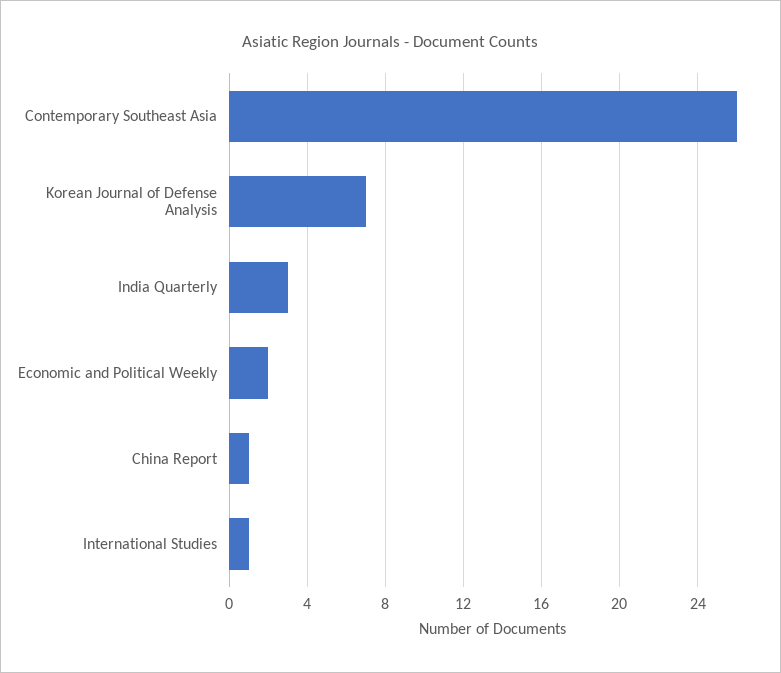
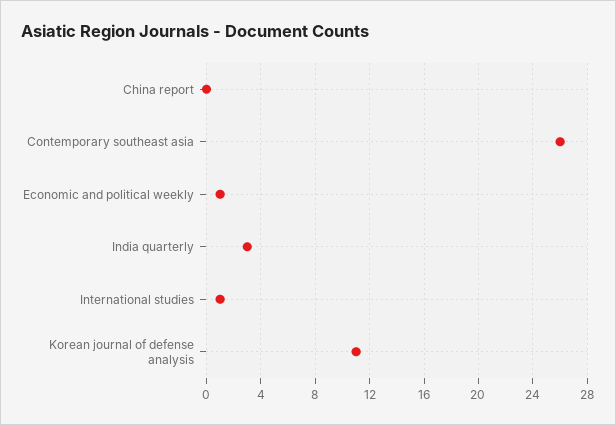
  {
    "Contemporary Southeast Asia": 26,
-   "Korean Journal of Defense Analysis": 7,
+   "Korean Journal of Defense Analysis": 11,
    "India Quarterly": 3,
-   "Economic and Political Weekly": 2,
+   "Economic and Political Weekly": 1,
-   "China Report": 1,
+   "China Report": 0,
    "International Studies": 1
  }

